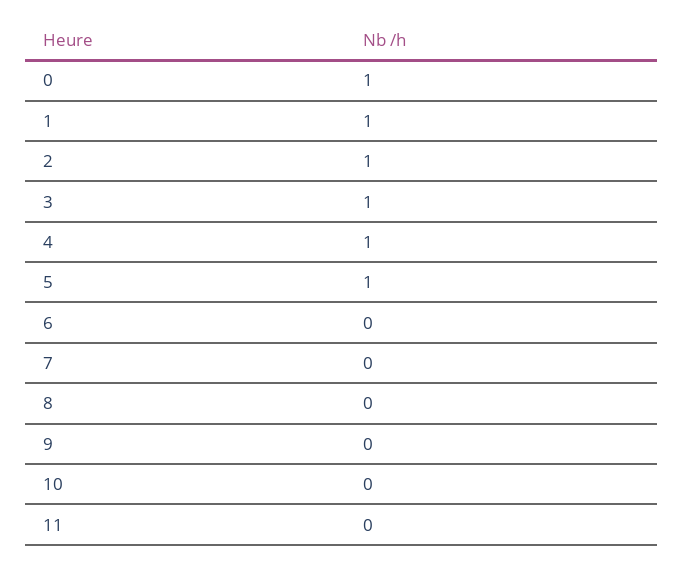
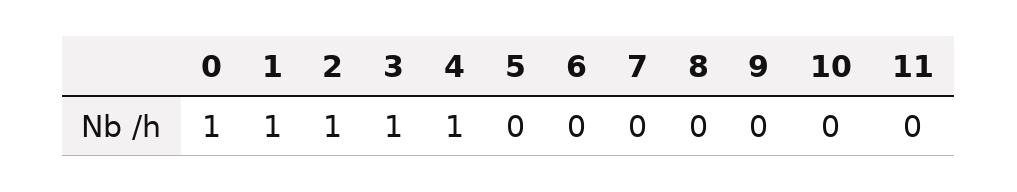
  {
    "0": 1,
    "1": 1,
    "2": 1,
    "3": 1,
    "4": 1,
-   "5": 1,
+   "5": 0,
    "6": 0,
    "7": 0,
    "8": 0,
    "9": 0,
    "10": 0,
    "11": 0
  }

